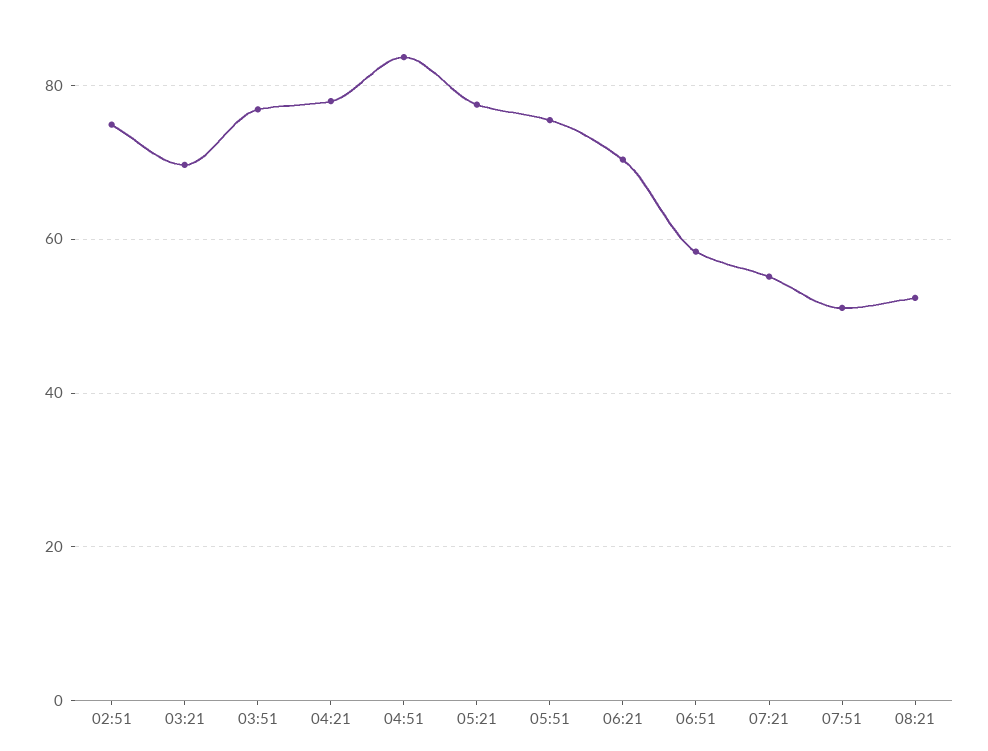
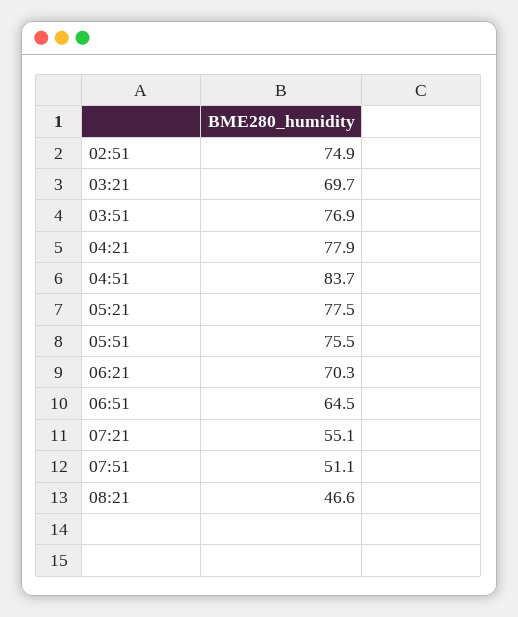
  {
    "02:51": 74.9,
    "03:21": 69.7,
    "03:51": 76.9,
    "04:21": 77.9,
    "04:51": 83.7,
    "05:21": 77.5,
    "05:51": 75.5,
    "06:21": 70.3,
-   "06:51": 58,
+   "06:51": 64.5,
    "07:21": 55.1,
    "07:51": 51.1,
-   "08:21": 52
+   "08:21": 46.6
  }

